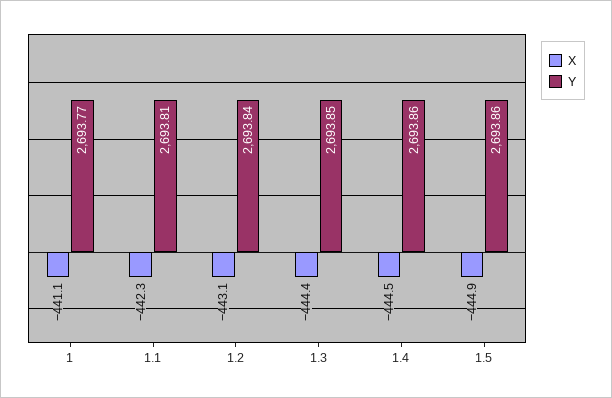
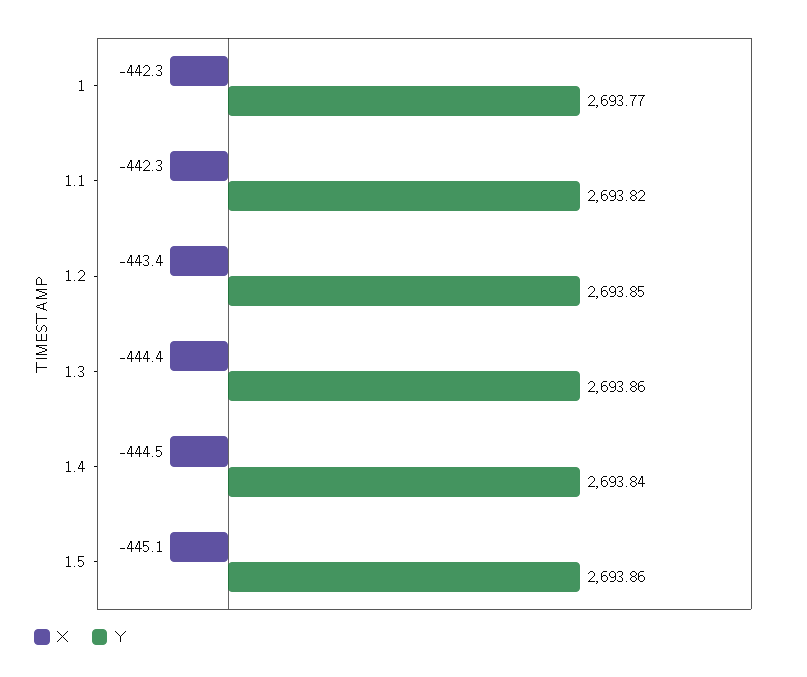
  {
    "X": {
-     "1": -441.1,
+     "1": -442.3,
      "1.1": -442.3,
-     "1.2": -443.1,
+     "1.2": -443.4,
      "1.3": -444.4,
      "1.4": -444.5,
-     "1.5": -444.9
+     "1.5": -445.1
    },
    "Y": {
      "1": 2693.77,
-     "1.1": 2693.81,
+     "1.1": 2693.82,
-     "1.2": 2693.84,
+     "1.2": 2693.85,
-     "1.3": 2693.85,
+     "1.3": 2693.86,
-     "1.4": 2693.86,
+     "1.4": 2693.84,
      "1.5": 2693.86
    }
  }

